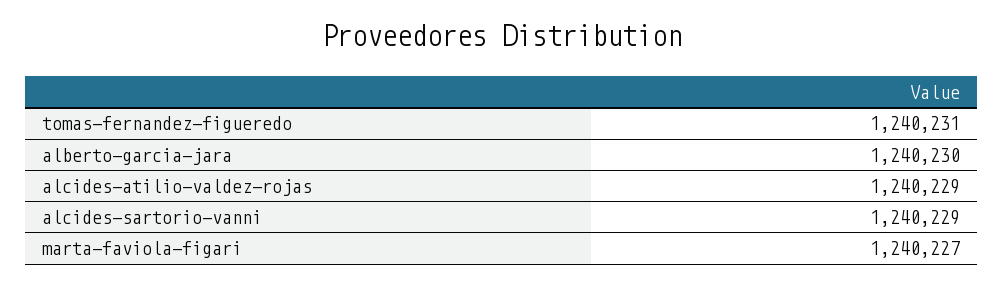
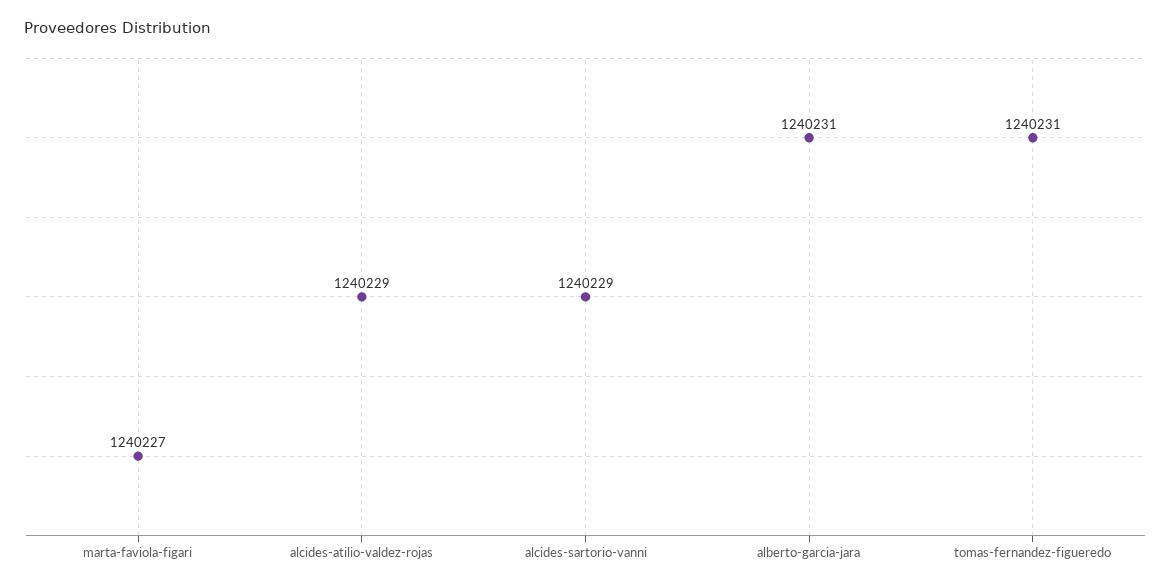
  {
    "tomas-fernandez-figueredo": 1240231,
-   "alberto-garcia-jara": 1240230,
+   "alberto-garcia-jara": 1240231,
    "alcides-atilio-valdez-rojas": 1240229,
    "alcides-sartorio-vanni": 1240229,
    "marta-faviola-figari": 1240227
  }

